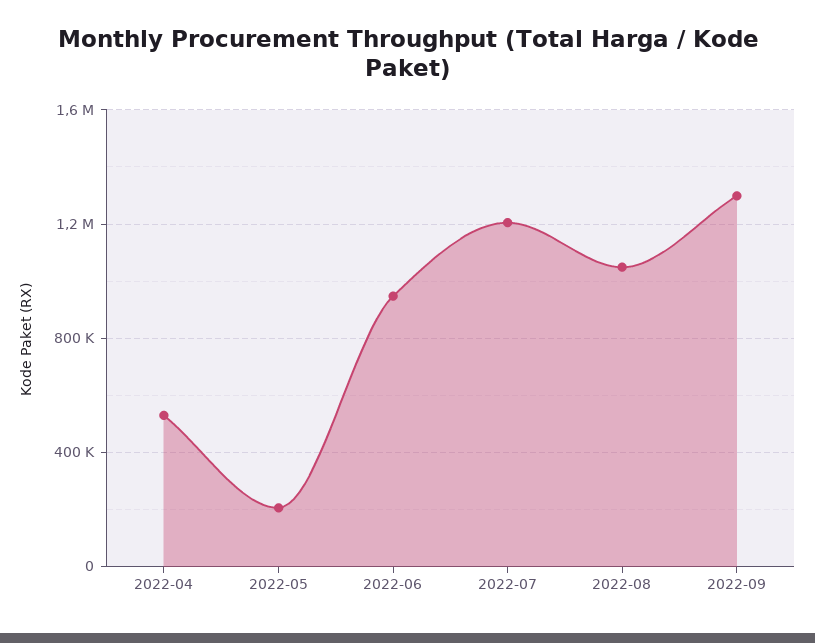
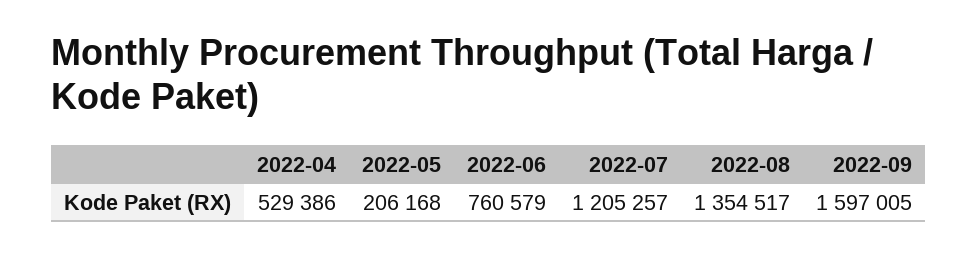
  {
    "2022-04": 529386,
    "2022-05": 206168,
-   "2022-06": 950000,
+   "2022-06": 760579,
    "2022-07": 1205257,
-   "2022-08": 1050000,
+   "2022-08": 1354517,
-   "2022-09": 1300000
+   "2022-09": 1597005
  }

